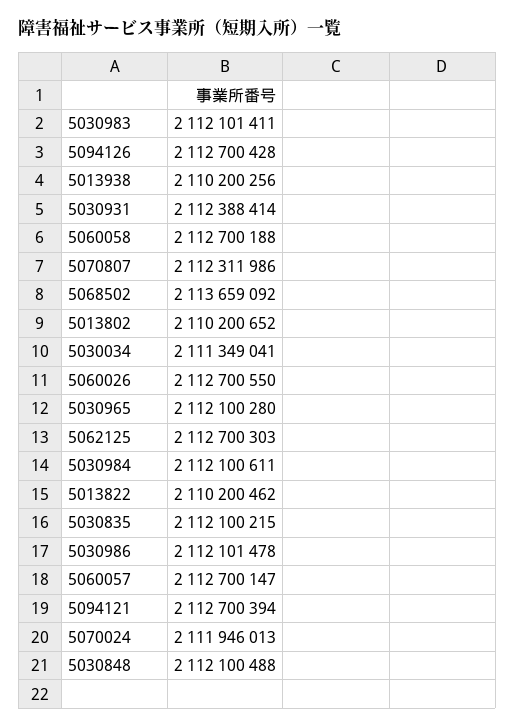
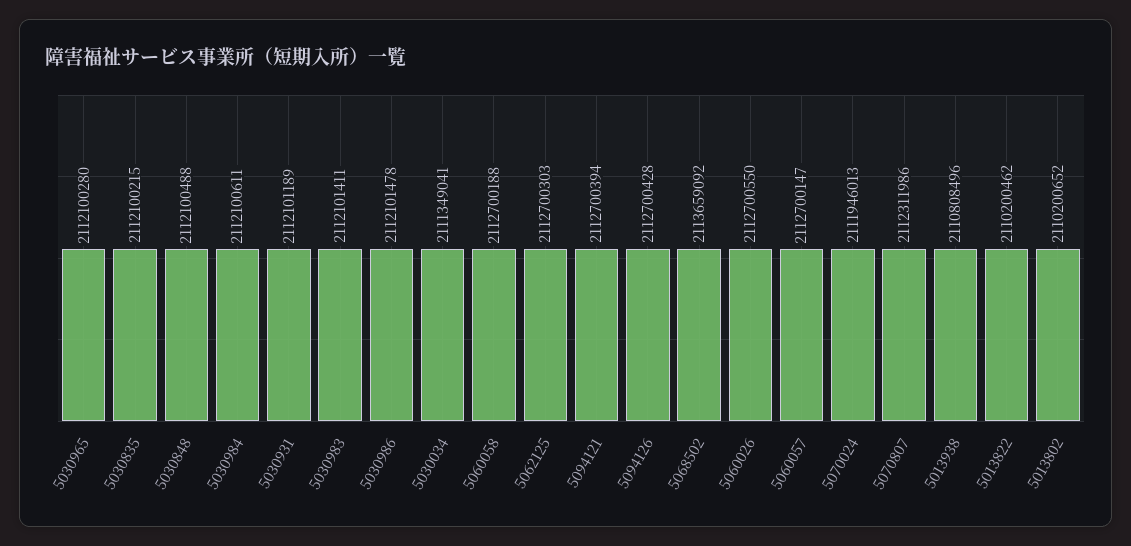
  {
    "5030983": 2112101411,
    "5094126": 2112700428,
-   "5013938": 2110200256,
+   "5013938": 2110808496,
-   "5030931": 2112388414,
+   "5030931": 2112101189,
    "5060058": 2112700188,
    "5070807": 2112311986,
    "5068502": 2113659092,
    "5013802": 2110200652,
    "5030034": 2111349041,
    "5060026": 2112700550,
    "5030965": 2112100280,
    "5062125": 2112700303,
    "5030984": 2112100611,
    "5013822": 2110200462,
    "5030835": 2112100215,
    "5030986": 2112101478,
    "5060057": 2112700147,
    "5094121": 2112700394,
    "5070024": 2111946013,
    "5030848": 2112100488
  }

